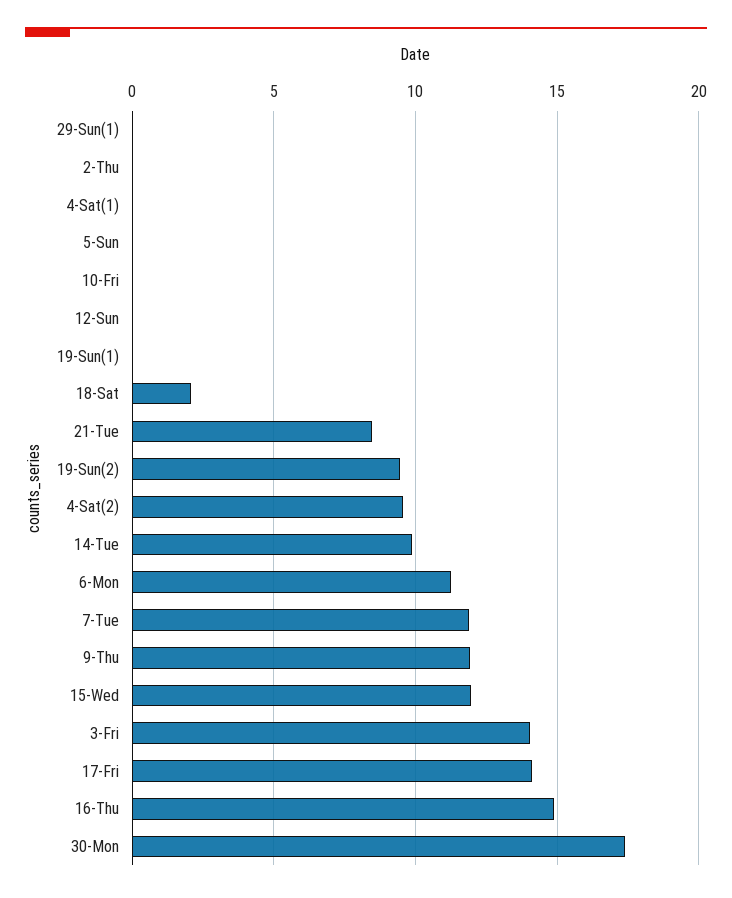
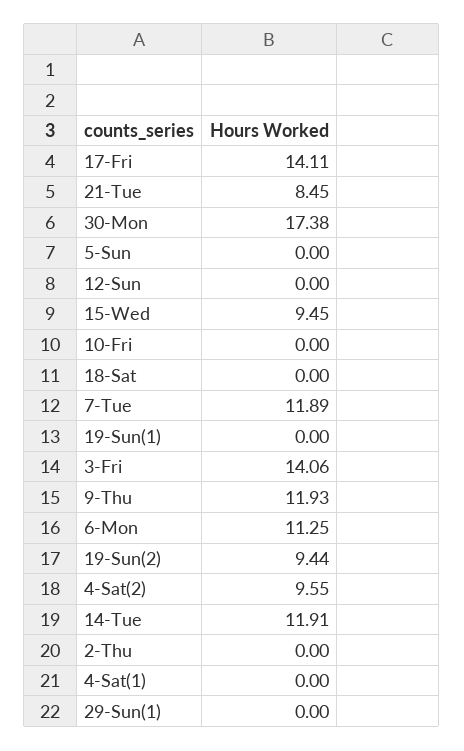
  {
    "29-Sun(1)": 0,
    "2-Thu": 0,
    "4-Sat(1)": 0,
    "5-Sun": 0,
    "10-Fri": 0,
    "12-Sun": 0,
    "19-Sun(1)": 0,
-   "18-Sat": 2,
+   "18-Sat": 0,
    "21-Tue": 8.45,
    "19-Sun(2)": 9.44,
    "4-Sat(2)": 9.55,
-   "14-Tue": 10,
+   "14-Tue": 11.91,
    "6-Mon": 11.25,
    "7-Tue": 11.89,
    "9-Thu": 11.93,
-   "15-Wed": 12,
+   "15-Wed": 9.45,
    "3-Fri": 14.06,
    "17-Fri": 14.11,
-   "16-Thu": 15,
    "30-Mon": 17.38
  }

